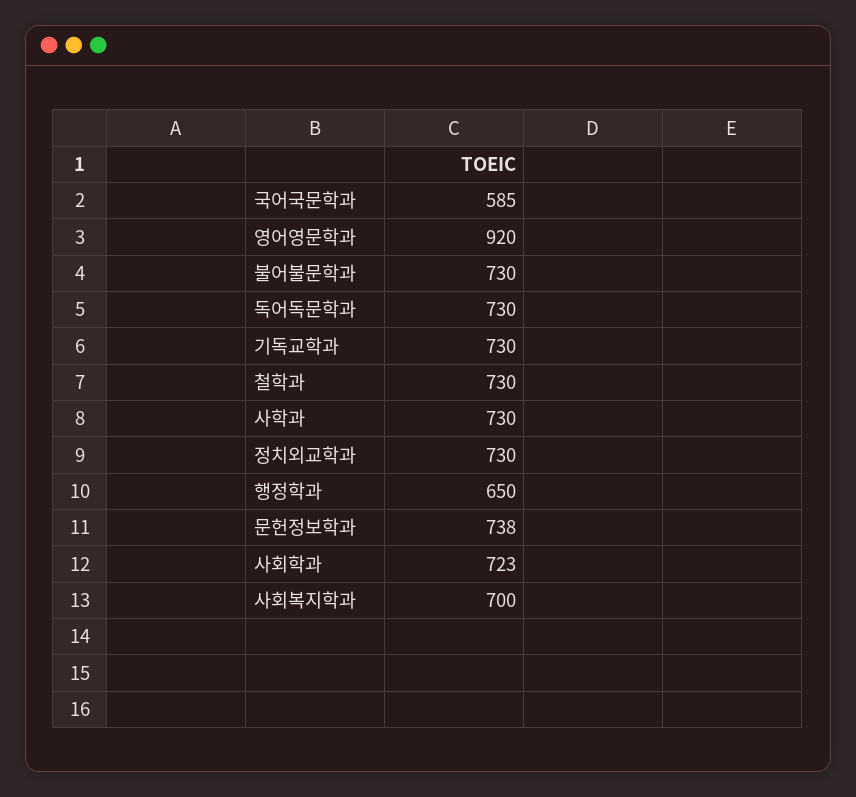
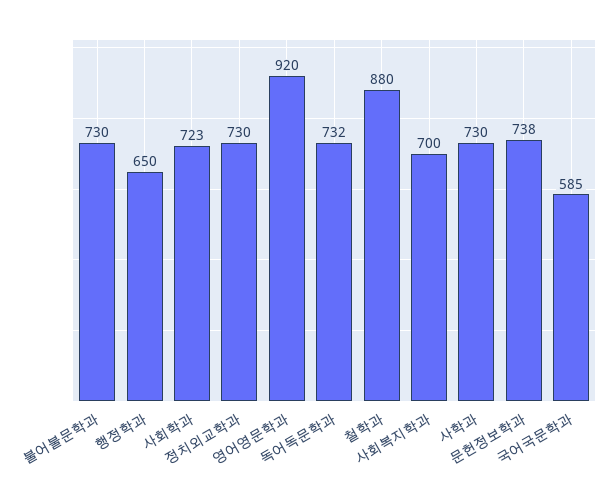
  {
    "국어국문학과": 585,
    "영어영문학과": 920,
    "불어불문학과": 730,
-   "독어독문학과": 730,
+   "독어독문학과": 732,
-   "기독교학과": 730,
-   "철학과": 730,
+   "철학과": 880,
    "사학과": 730,
    "정치외교학과": 730,
    "행정학과": 650,
    "문헌정보학과": 738,
    "사회학과": 723,
    "사회복지학과": 700
  }

